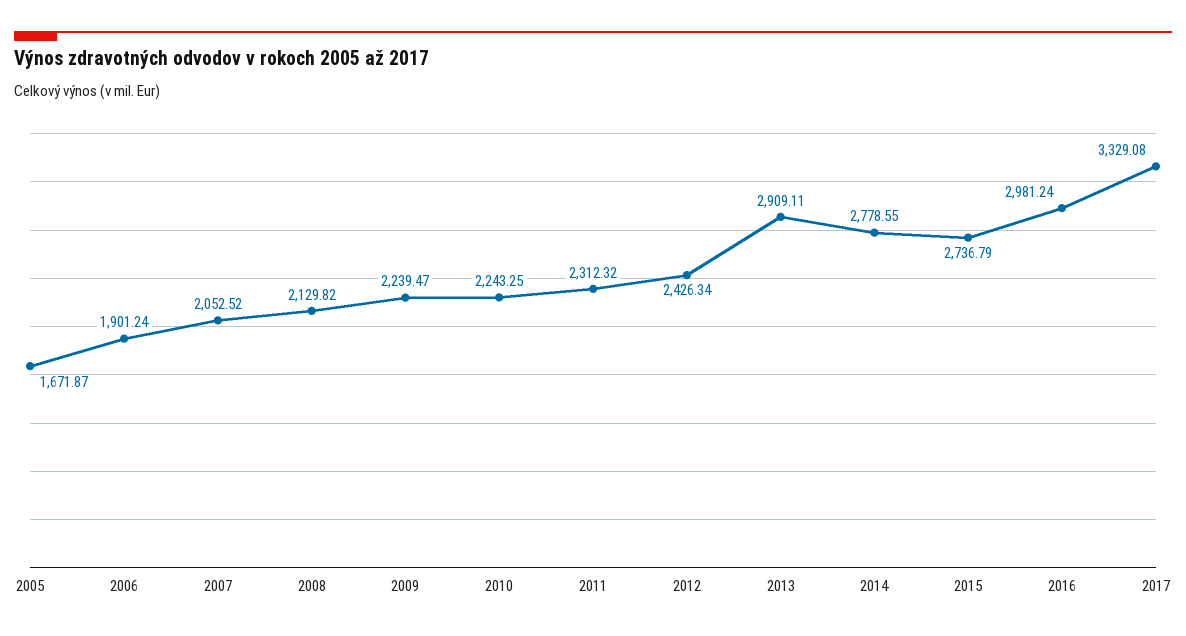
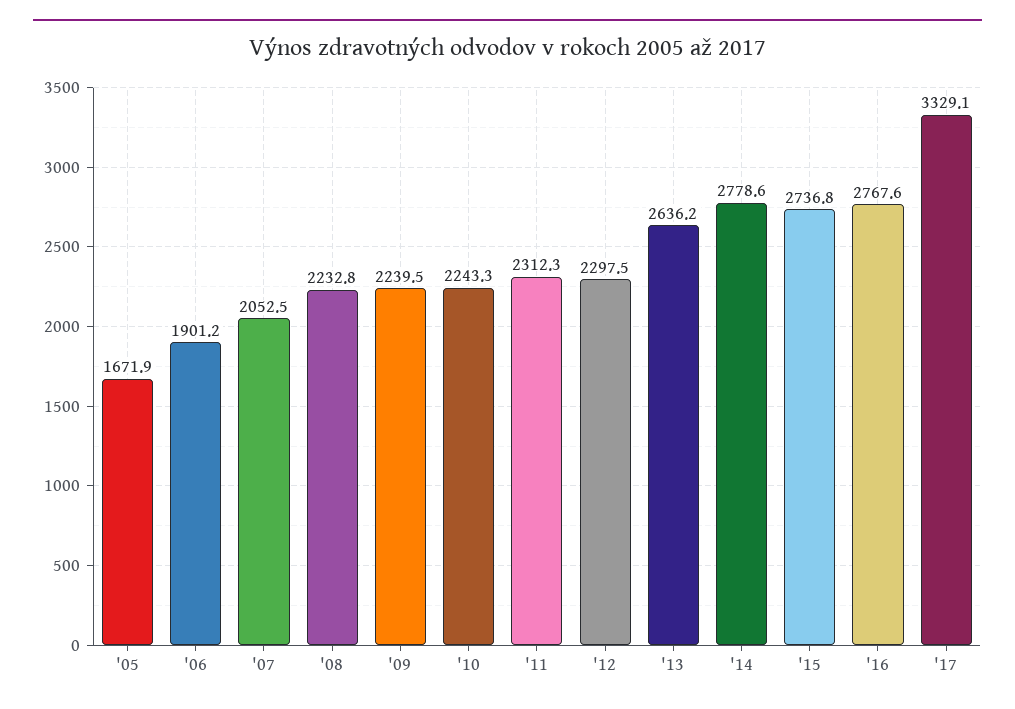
  {
    "2005": 1671.87,
    "2006": 1901.24,
    "2007": 2052.52,
-   "2008": 2129.82,
+   "2008": 2232.8,
    "2009": 2239.47,
    "2010": 2243.25,
    "2011": 2312.32,
-   "2012": 2426.34,
+   "2012": 2297.5,
-   "2013": 2909.11,
+   "2013": 2636.2,
    "2014": 2778.55,
    "2015": 2736.79,
-   "2016": 2981.24,
+   "2016": 2767.6,
    "2017": 3329.08
  }

